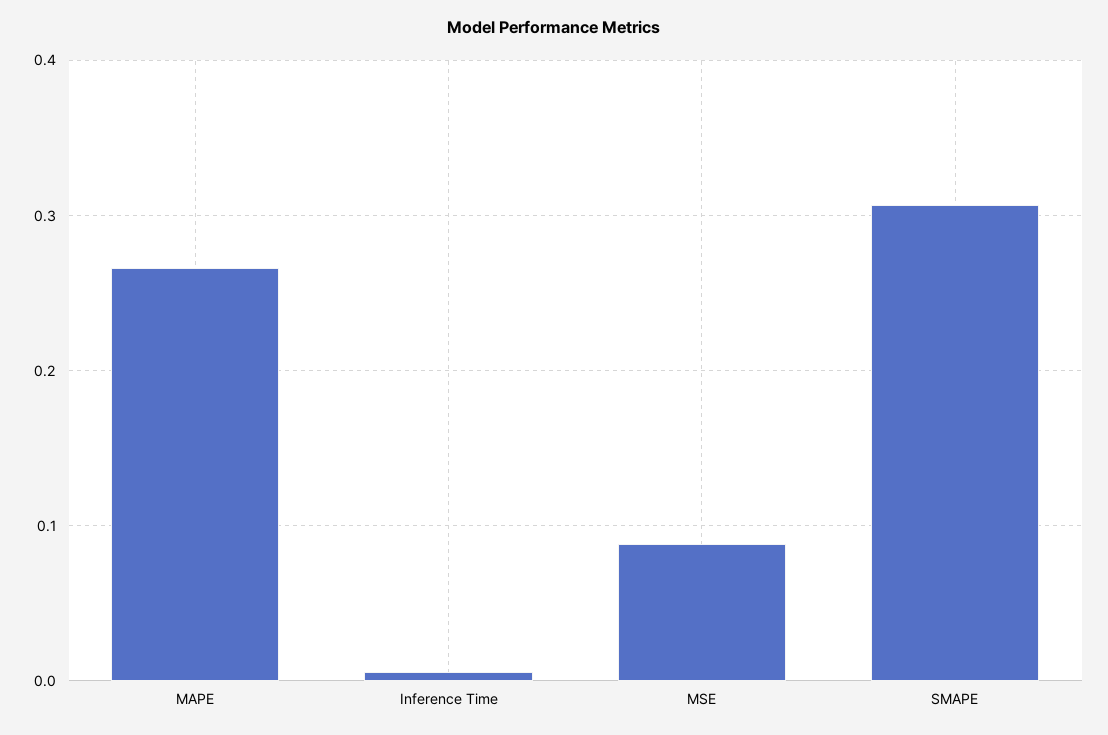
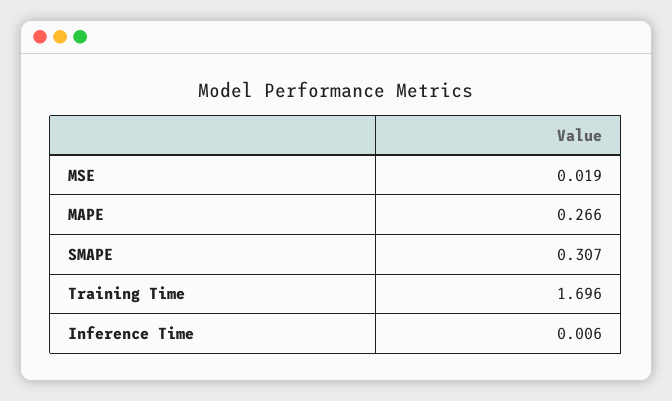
  {
    "MAPE": 0.266,
    "Inference Time": 0.006,
-   "MSE": 0.09,
+   "MSE": 0.019,
-   "SMAPE": 0.307
+   "SMAPE": 0.307,
+   "Training Time": 1.696
  }

